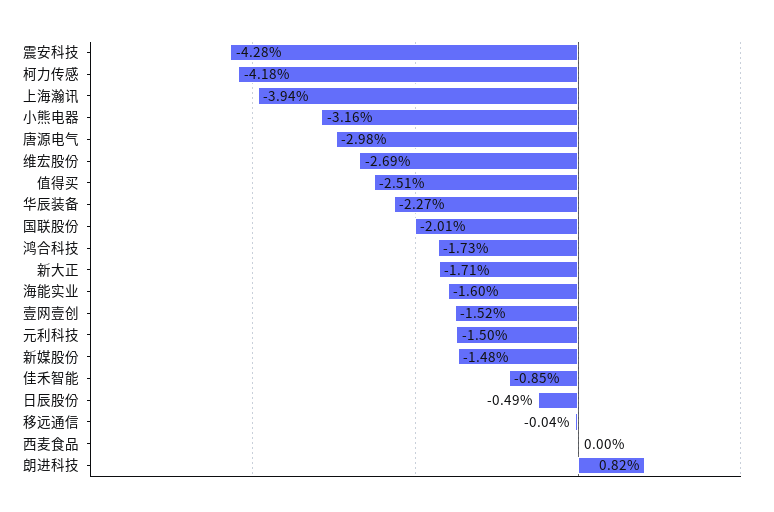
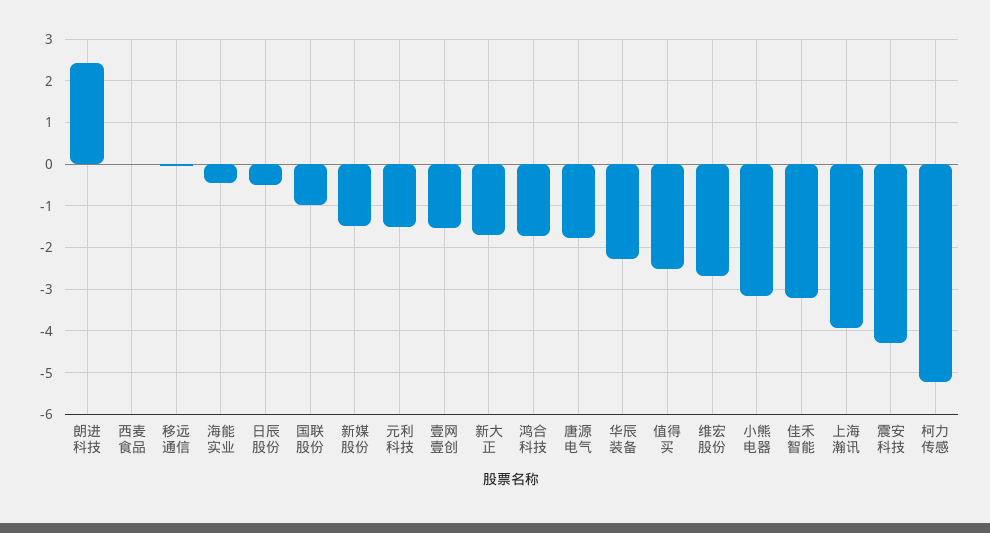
  {
    "震安科技": -4.28,
-   "柯力传感": -4.18,
+   "柯力传感": -5.2,
    "上海瀚讯": -3.94,
    "小熊电器": -3.16,
-   "唐源电气": -2.98,
+   "唐源电气": -1.8,
    "维宏股份": -2.69,
    "值得买": -2.51,
    "华辰装备": -2.27,
-   "国联股份": -2.01,
+   "国联股份": -1,
    "鸿合科技": -1.73,
    "新大正": -1.71,
-   "海能实业": -1.6,
+   "海能实业": -0.4,
    "壹网壹创": -1.52,
    "元利科技": -1.5,
    "新媒股份": -1.48,
-   "佳禾智能": -0.85,
+   "佳禾智能": -3.2,
    "日辰股份": -0.49,
    "移远通信": -0.04,
    "西麦食品": 0,
-   "朗进科技": 0.82
+   "朗进科技": 2.4
  }

